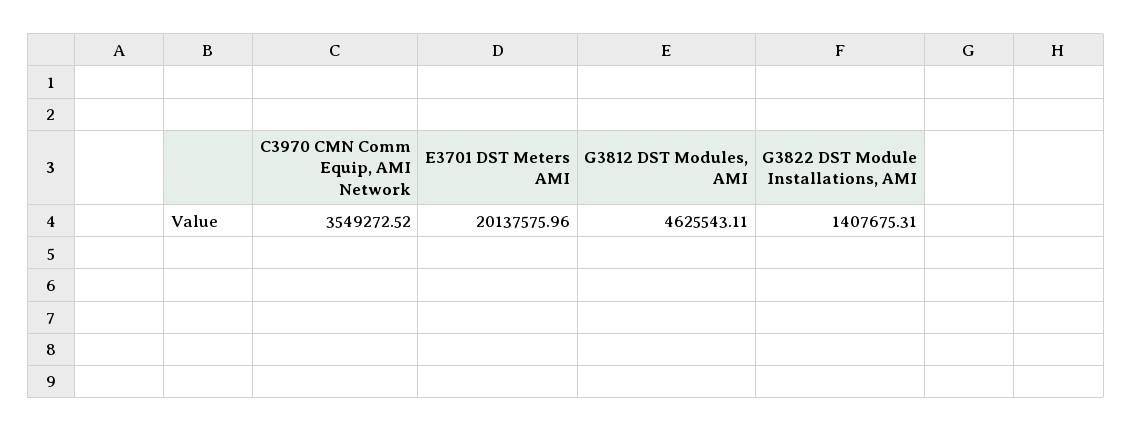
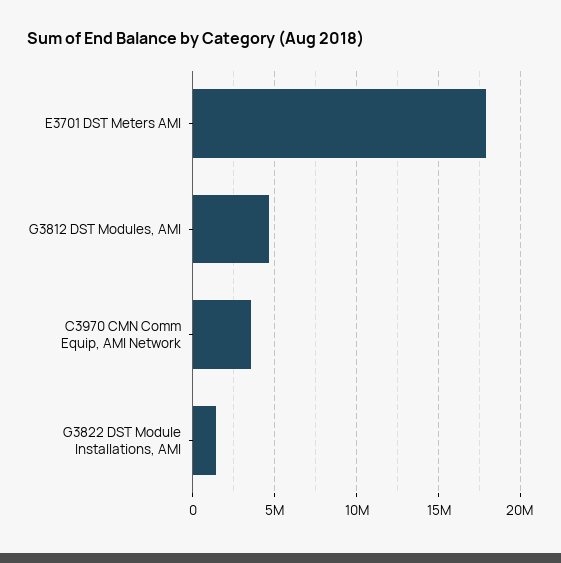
  {
    "C3970 CMN Comm Equip, AMI Network": 3549272.52,
-   "E3701 DST Meters AMI": 20137575.96,
+   "E3701 DST Meters AMI": 18000000,
    "G3812 DST Modules, AMI": 4625543.11,
    "G3822 DST Module Installations, AMI": 1407675.31
  }

